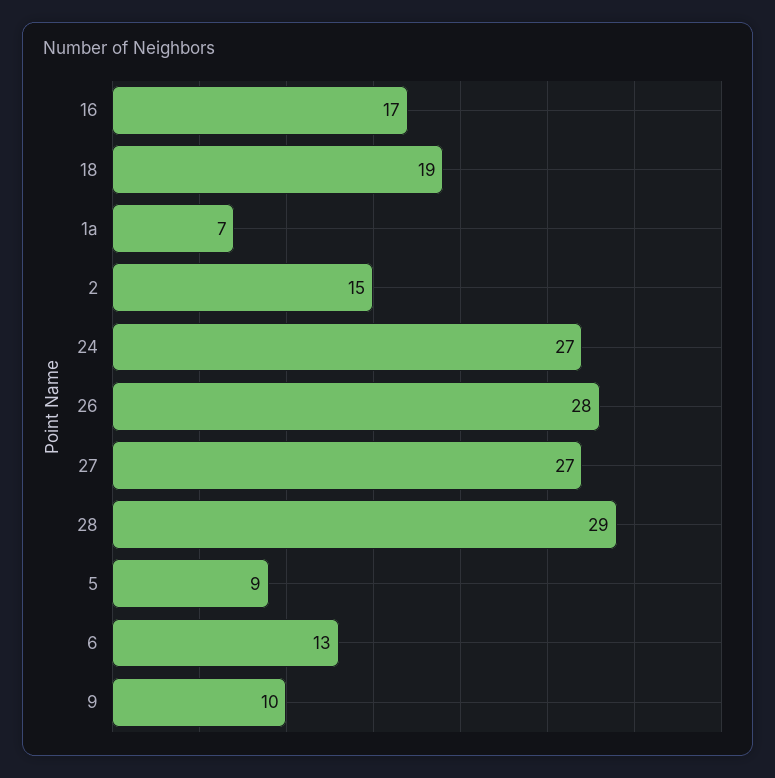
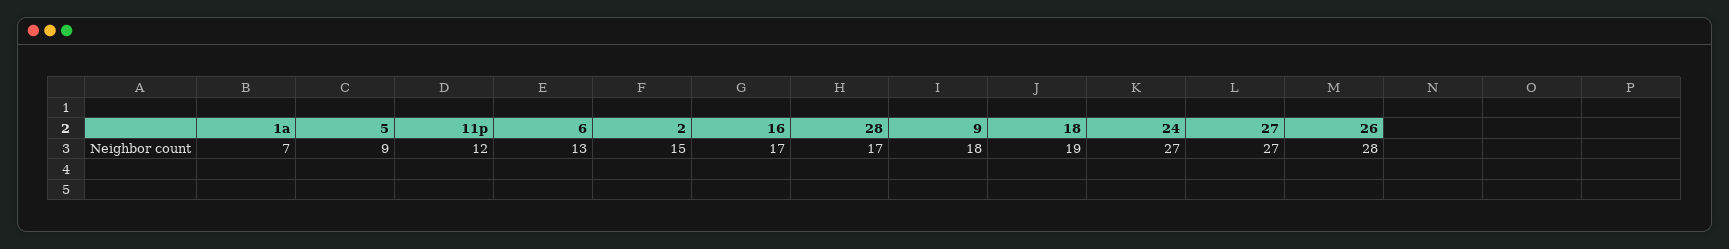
  {
    "16": 17,
    "18": 19,
    "1а": 7,
    "2": 15,
    "24": 27,
    "26": 28,
    "27": 27,
-   "28": 29,
+   "28": 17,
    "5": 9,
    "6": 13,
-   "9": 10
+   "9": 18,
+   "11р": 12
  }

